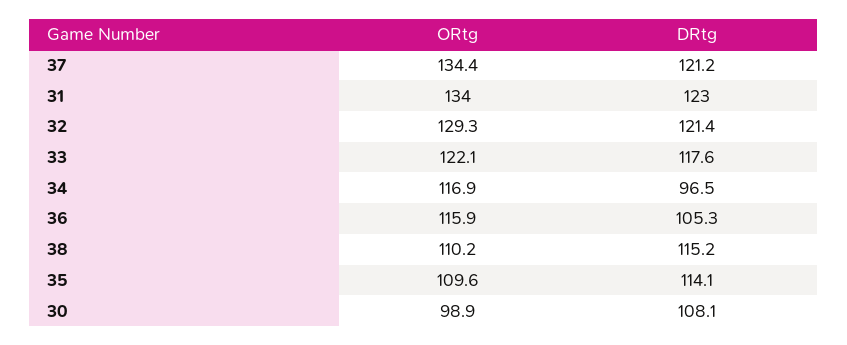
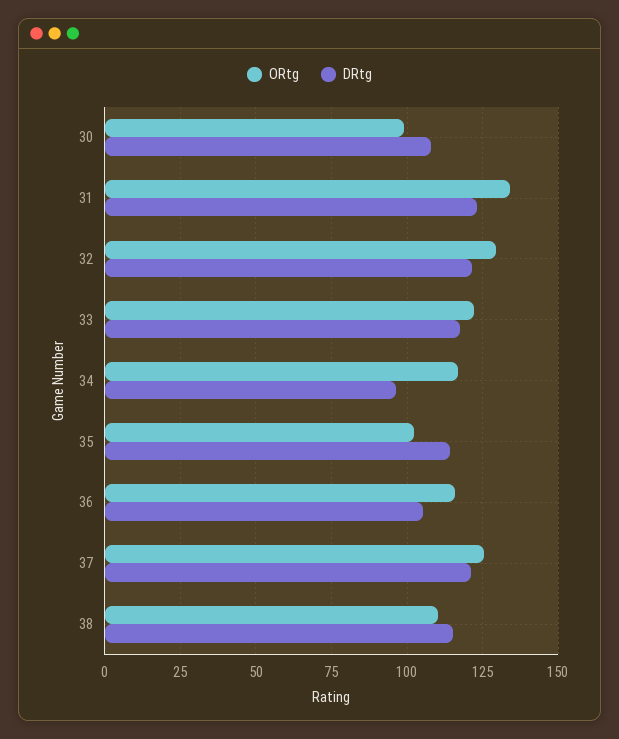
  {
    "ORtg": {
-     "37": 134.4,
+     "37": 125,
      "31": 134,
      "32": 129.3,
      "33": 122.1,
      "34": 116.9,
      "36": 115.9,
      "38": 110.2,
-     "35": 109.6,
+     "35": 102.5,
      "30": 98.9
    },
    "DRtg": {
      "37": 121.2,
      "31": 123,
      "32": 121.4,
      "33": 117.6,
      "34": 96.5,
      "36": 105.3,
      "38": 115.2,
      "35": 114.1,
      "30": 108.1
    }
  }

